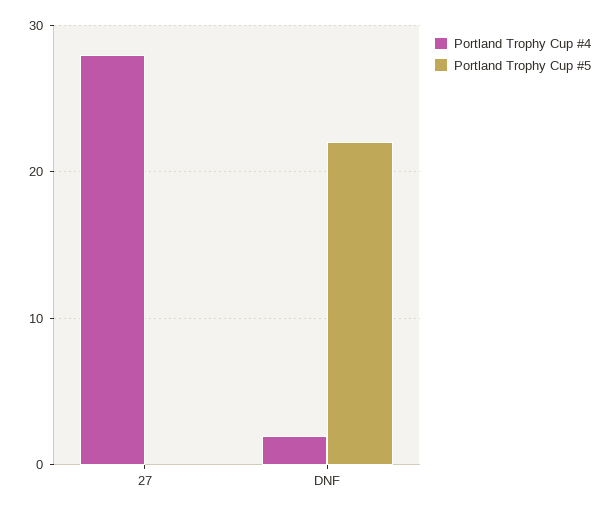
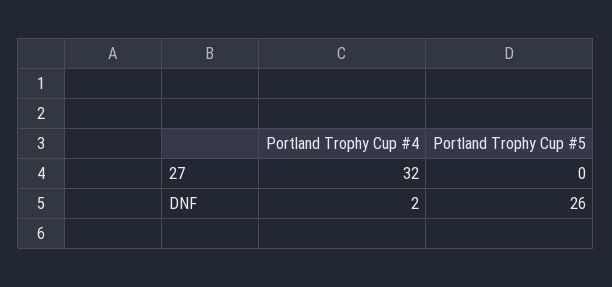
  {
    "Portland Trophy Cup #4": {
-     "27": 28,
+     "27": 32,
      "DNF": 2
    },
    "Portland Trophy Cup #5": {
      "27": 0,
-     "DNF": 22
+     "DNF": 26
    }
  }

